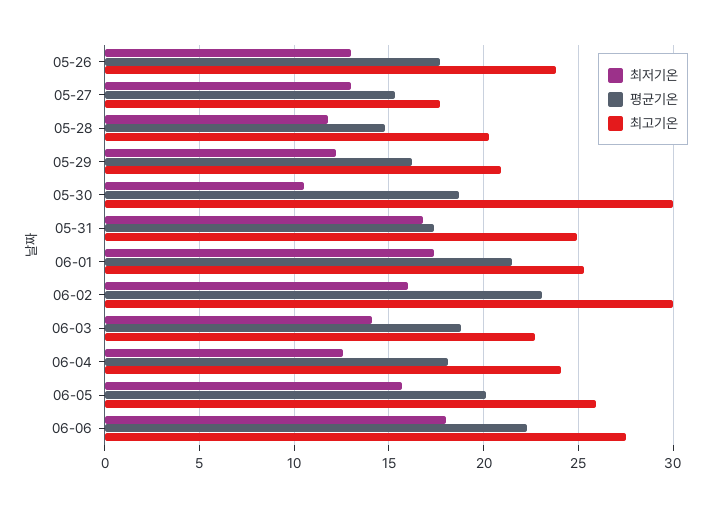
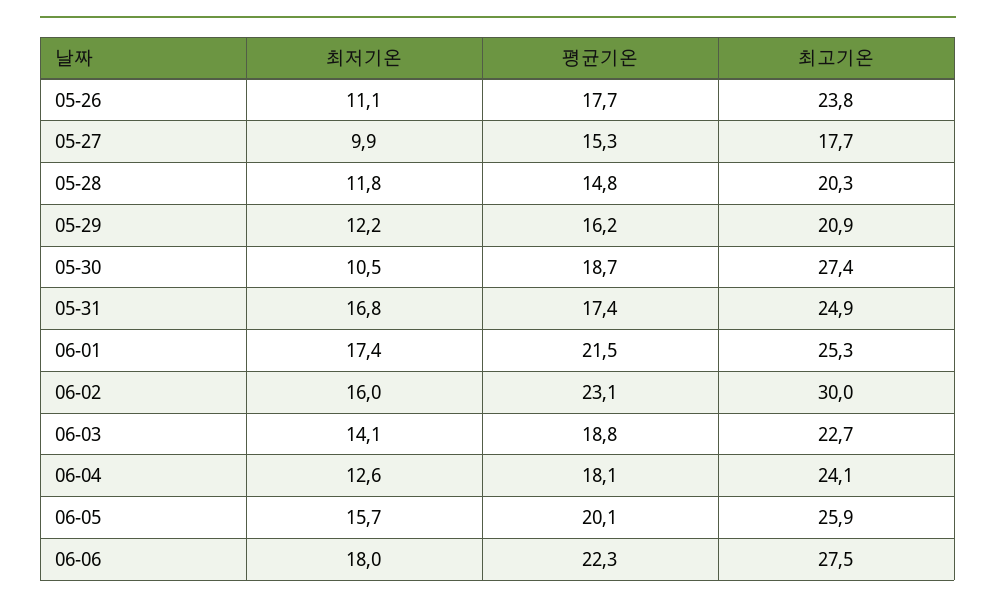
  {
    "최저기온": {
-     "05-26": 13,
+     "05-26": 11.1,
-     "05-27": 13,
+     "05-27": 9.9,
      "05-28": 11.8,
      "05-29": 12.2,
      "05-30": 10.5,
      "05-31": 16.8,
      "06-01": 17.4,
      "06-02": 16,
      "06-03": 14.1,
      "06-04": 12.6,
      "06-05": 15.7,
      "06-06": 18
    },
    "평균기온": {
      "05-26": 17.7,
      "05-27": 15.3,
      "05-28": 14.8,
      "05-29": 16.2,
      "05-30": 18.7,
      "05-31": 17.4,
      "06-01": 21.5,
      "06-02": 23.1,
      "06-03": 18.8,
      "06-04": 18.1,
      "06-05": 20.1,
      "06-06": 22.3
    },
    "최고기온": {
      "05-26": 23.8,
      "05-27": 17.7,
      "05-28": 20.3,
      "05-29": 20.9,
-     "05-30": 30,
+     "05-30": 27.4,
      "05-31": 24.9,
      "06-01": 25.3,
      "06-02": 30,
      "06-03": 22.7,
      "06-04": 24.1,
      "06-05": 25.9,
      "06-06": 27.5
    }
  }

